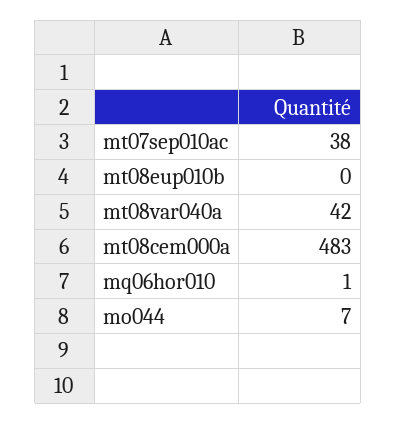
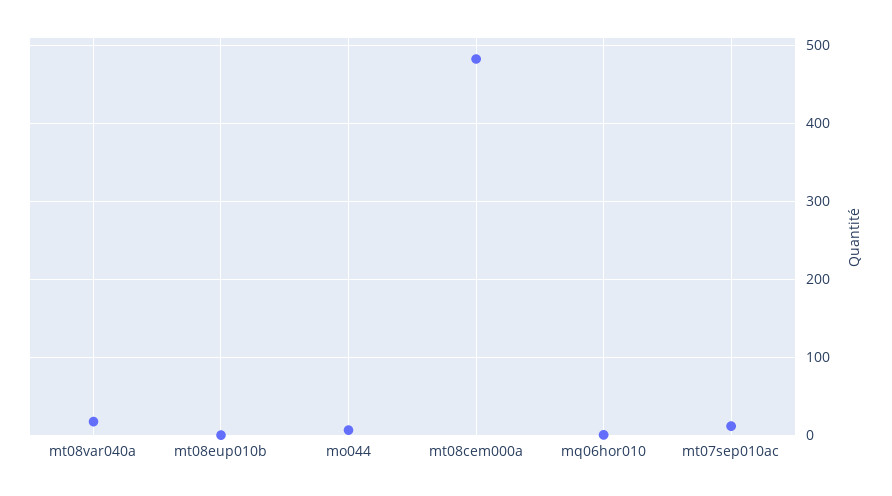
  {
-   "mt07sep010ac": 38,
+   "mt07sep010ac": 10,
    "mt08eup010b": 0,
-   "mt08var040a": 42,
+   "mt08var040a": 20,
    "mt08cem000a": 483,
    "mq06hor010": 1,
    "mo044": 7
  }

